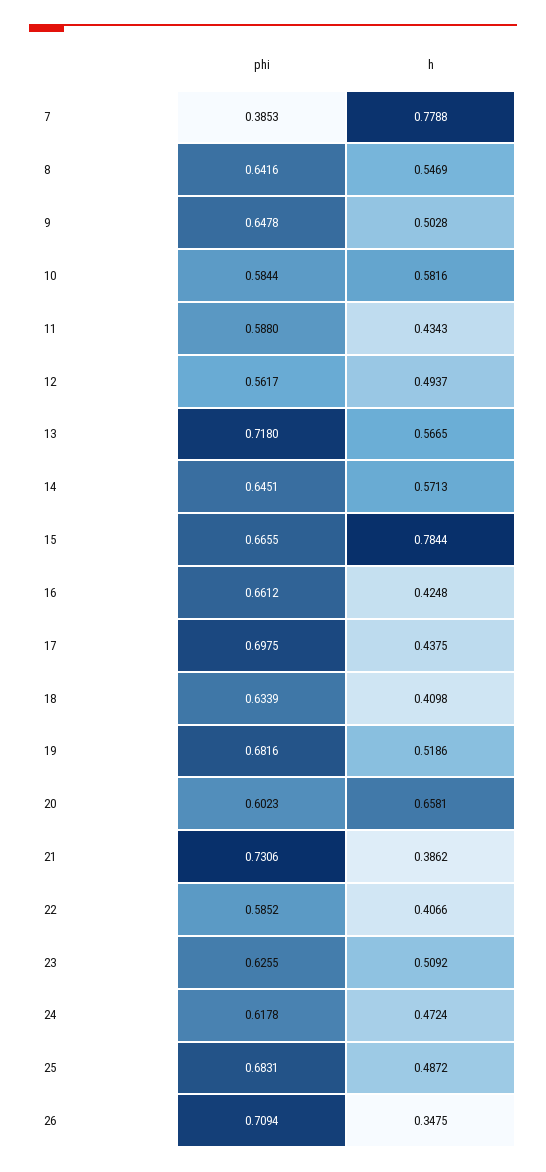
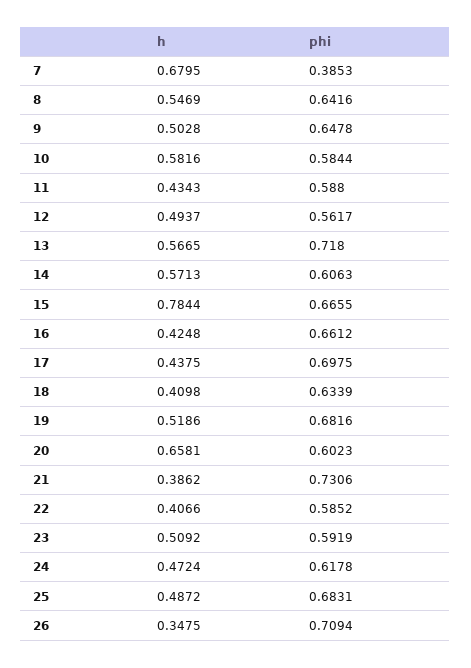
  {
    "phi": {
      "7": 0.3853,
      "8": 0.6416,
      "9": 0.6478,
      "10": 0.5844,
      "11": 0.588,
      "12": 0.5617,
      "13": 0.718,
-     "14": 0.6451,
+     "14": 0.6063,
      "15": 0.6655,
      "16": 0.6612,
      "17": 0.6975,
      "18": 0.6339,
      "19": 0.6816,
      "20": 0.6023,
      "21": 0.7306,
      "22": 0.5852,
-     "23": 0.6255,
+     "23": 0.5919,
      "24": 0.6178,
      "25": 0.6831,
      "26": 0.7094
    },
    "h": {
-     "7": 0.7788,
+     "7": 0.6795,
      "8": 0.5469,
      "9": 0.5028,
      "10": 0.5816,
      "11": 0.4343,
      "12": 0.4937,
      "13": 0.5665,
      "14": 0.5713,
      "15": 0.7844,
      "16": 0.4248,
      "17": 0.4375,
      "18": 0.4098,
      "19": 0.5186,
      "20": 0.6581,
      "21": 0.3862,
      "22": 0.4066,
      "23": 0.5092,
      "24": 0.4724,
      "25": 0.4872,
      "26": 0.3475
    }
  }

